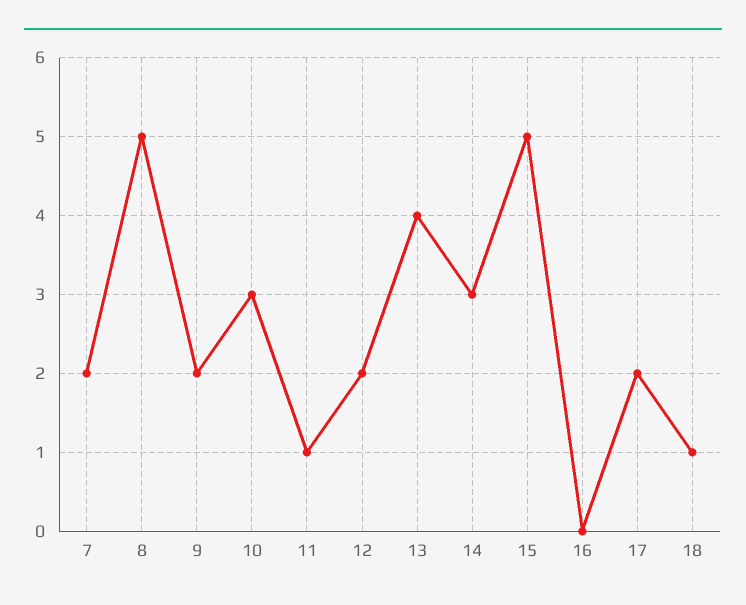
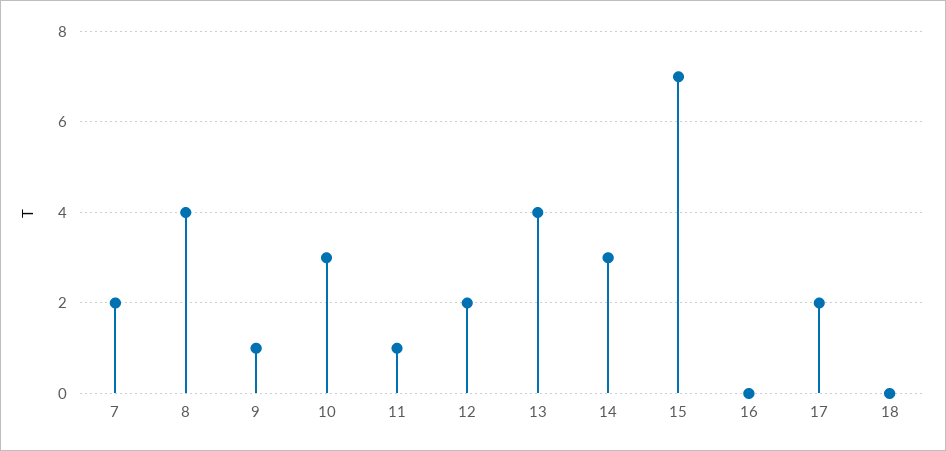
  {
    "7": 2,
-   "8": 5,
+   "8": 4,
-   "9": 2,
+   "9": 1,
    "10": 3,
    "11": 1,
    "12": 2,
    "13": 4,
    "14": 3,
-   "15": 5,
+   "15": 7,
    "16": 0,
    "17": 2,
-   "18": 1
+   "18": 0
  }

